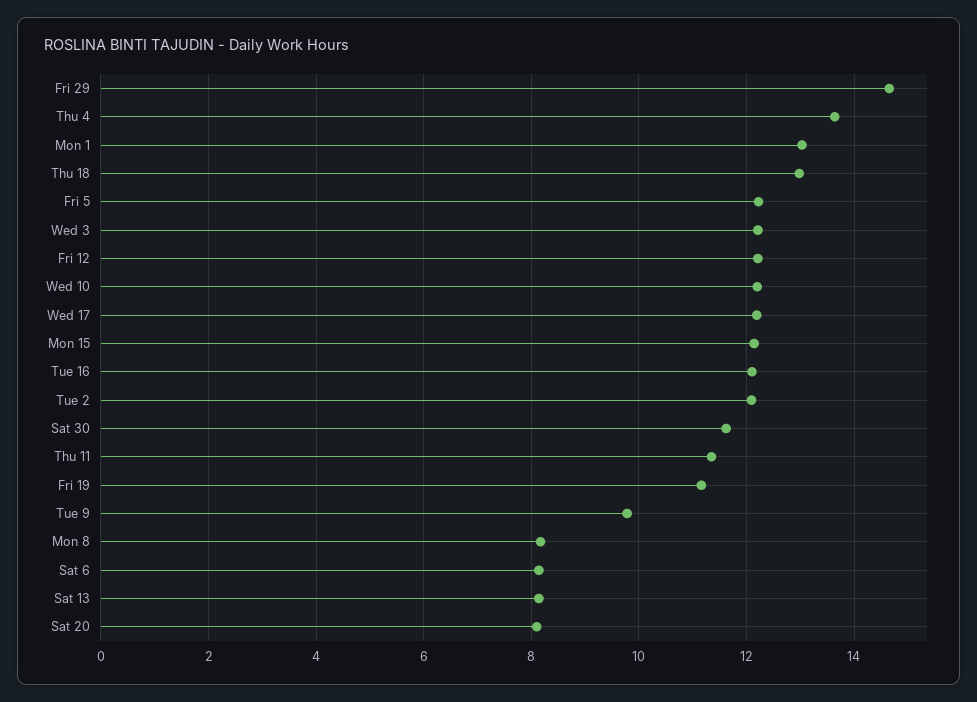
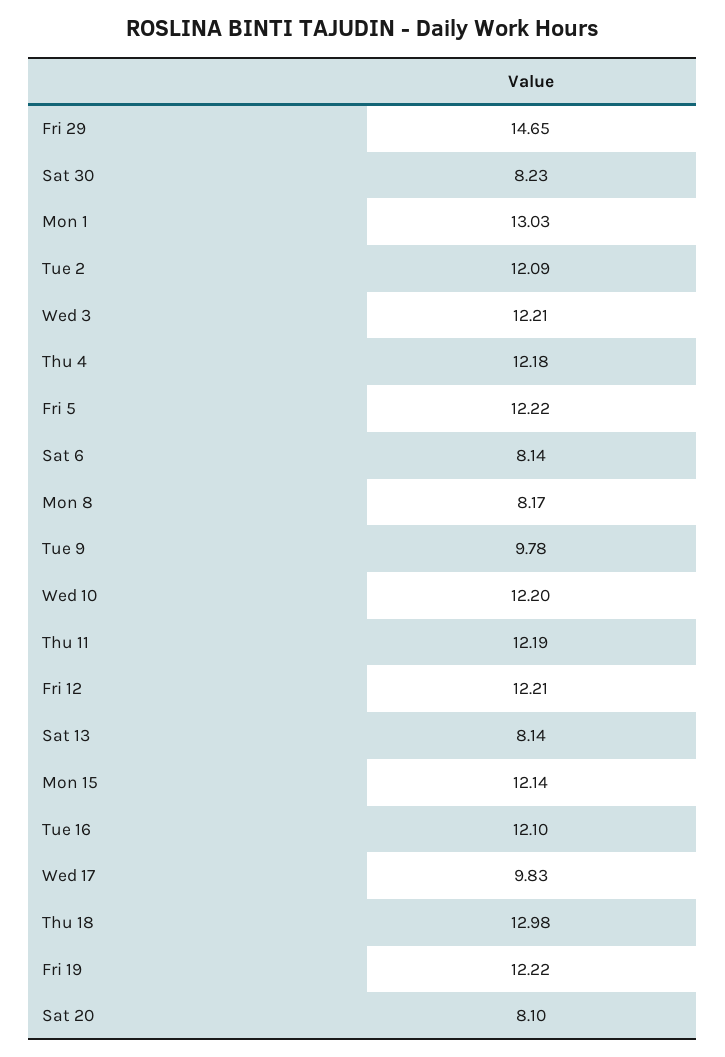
  {
    "Fri 29": 14.65,
-   "Thu 4": 13.6,
+   "Thu 4": 12.18,
    "Mon 1": 13.03,
    "Thu 18": 12.98,
    "Fri 5": 12.22,
    "Wed 3": 12.21,
    "Fri 12": 12.21,
    "Wed 10": 12.2,
-   "Wed 17": 12.2,
+   "Wed 17": 9.83,
    "Mon 15": 12.14,
    "Tue 16": 12.1,
    "Tue 2": 12.09,
-   "Sat 30": 11.6,
+   "Sat 30": 8.23,
-   "Thu 11": 11.4,
+   "Thu 11": 12.19,
-   "Fri 19": 11.2,
+   "Fri 19": 12.22,
    "Tue 9": 9.78,
    "Mon 8": 8.17,
    "Sat 6": 8.14,
    "Sat 13": 8.14,
    "Sat 20": 8.1
  }

